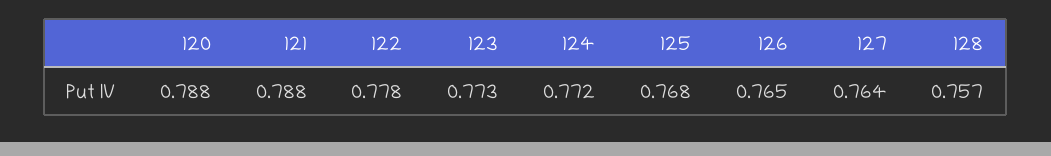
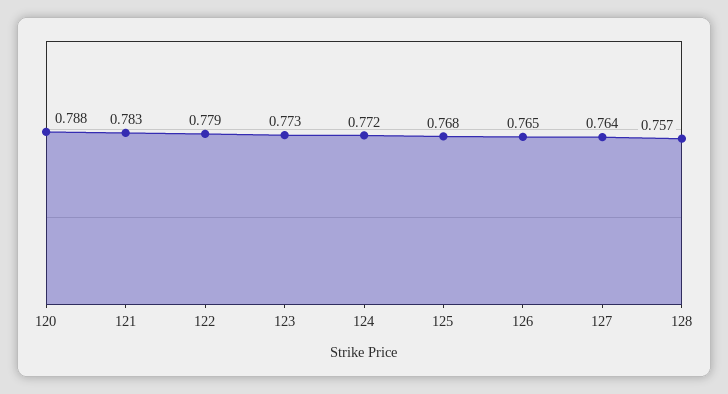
  {
    "120": 0.788,
-   "121": 0.788,
+   "121": 0.783,
-   "122": 0.778,
+   "122": 0.779,
    "123": 0.773,
    "124": 0.772,
    "125": 0.768,
    "126": 0.765,
    "127": 0.764,
    "128": 0.757
  }

